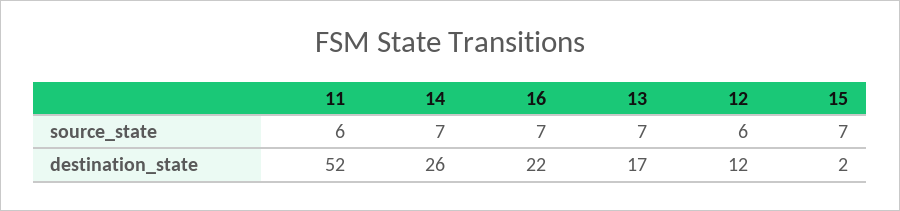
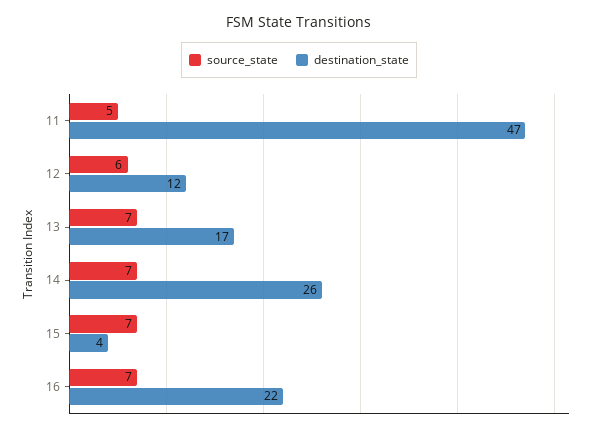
  {
    "source_state": {
-     "11": 6,
+     "11": 5,
      "14": 7,
      "16": 7,
      "13": 7,
      "12": 6,
      "15": 7
    },
    "destination_state": {
-     "11": 52,
+     "11": 47,
      "14": 26,
      "16": 22,
      "13": 17,
      "12": 12,
-     "15": 2
+     "15": 4
    }
  }

